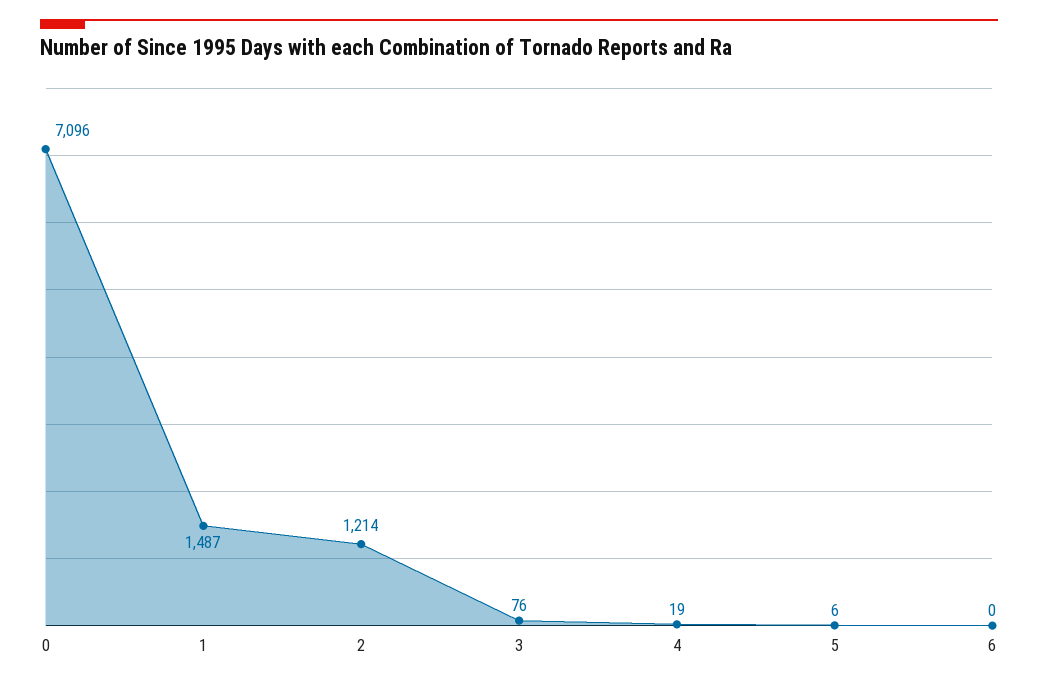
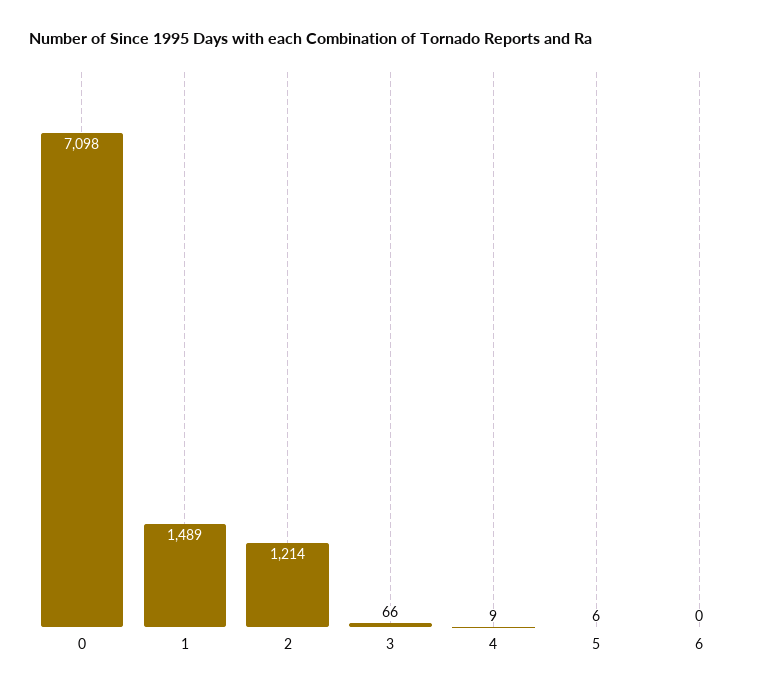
  {
-   "0": 7096,
+   "0": 7098,
-   "1": 1487,
+   "1": 1489,
    "2": 1214,
-   "3": 76,
+   "3": 66,
-   "4": 19,
+   "4": 9,
    "5": 6,
    "6": 0
  }

